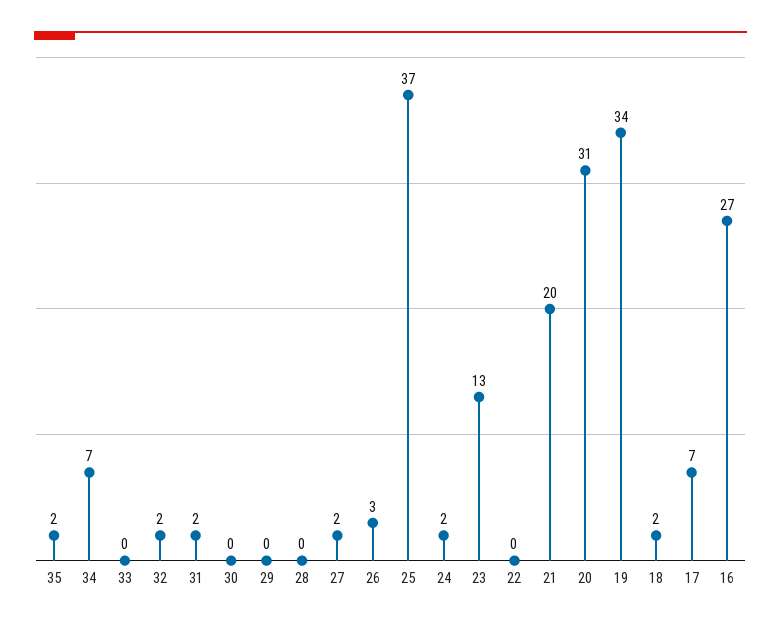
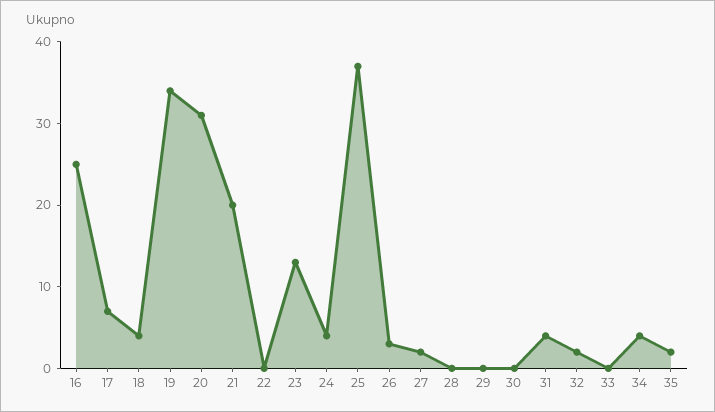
  {
    "35": 2,
-   "34": 7,
+   "34": 4,
    "33": 0,
    "32": 2,
-   "31": 2,
+   "31": 4,
    "30": 0,
    "29": 0,
    "28": 0,
    "27": 2,
    "26": 3,
    "25": 37,
-   "24": 2,
+   "24": 4,
    "23": 13,
    "22": 0,
    "21": 20,
    "20": 31,
    "19": 34,
-   "18": 2,
+   "18": 4,
    "17": 7,
-   "16": 27
+   "16": 25
  }

